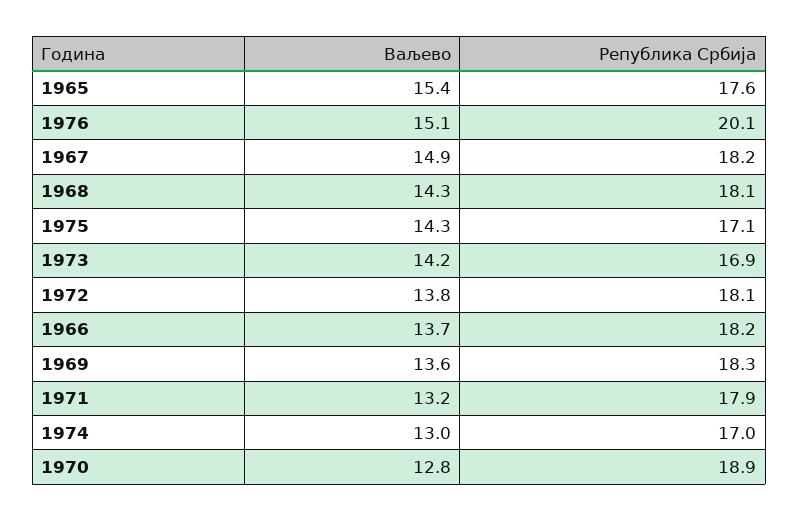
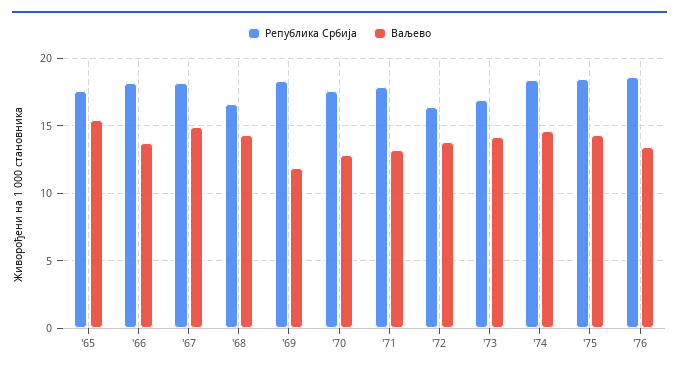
  {
    "Ваљево": {
      "1965": 15.4,
-     "1976": 15.1,
+     "1976": 13.5,
      "1967": 14.9,
      "1968": 14.3,
      "1975": 14.3,
      "1973": 14.2,
      "1972": 13.8,
      "1966": 13.7,
-     "1969": 13.6,
+     "1969": 12,
      "1971": 13.2,
-     "1974": 13,
+     "1974": 14.5,
      "1970": 12.8
    },
    "Република Србија": {
      "1965": 17.6,
-     "1976": 20.1,
+     "1976": 18.5,
      "1967": 18.2,
-     "1968": 18.1,
+     "1968": 16.5,
-     "1975": 17.1,
+     "1975": 18.5,
      "1973": 16.9,
-     "1972": 18.1,
+     "1972": 16.5,
      "1966": 18.2,
      "1969": 18.3,
      "1971": 17.9,
-     "1974": 17,
+     "1974": 18.5,
-     "1970": 18.9
+     "1970": 17.5
    }
  }

